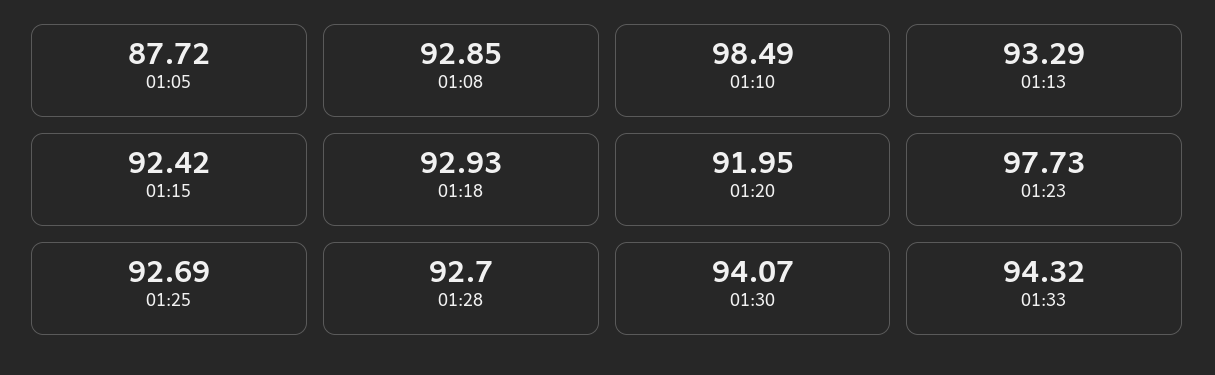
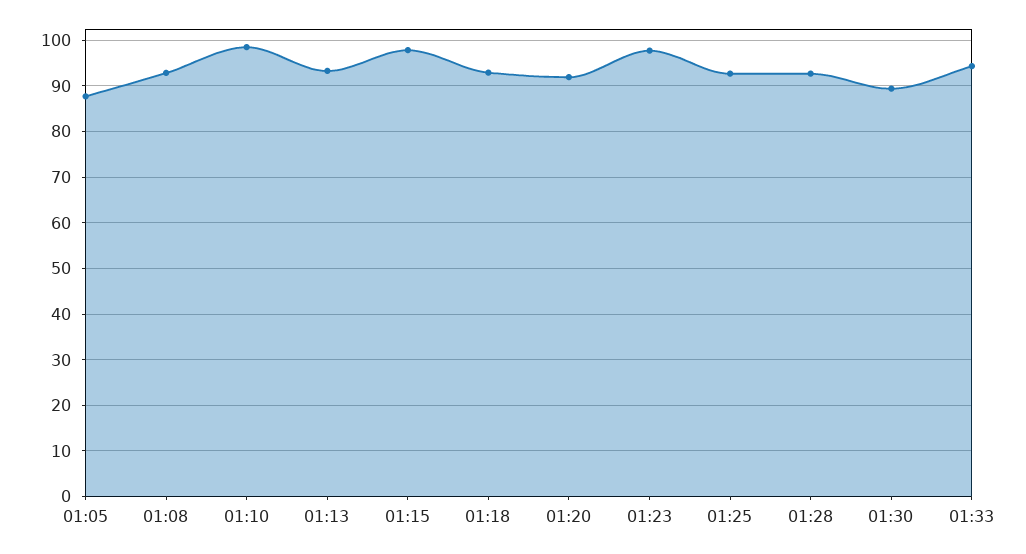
  {
    "01:05": 87.72,
    "01:08": 92.85,
    "01:10": 98.49,
    "01:13": 93.29,
-   "01:15": 92.42,
+   "01:15": 98,
    "01:18": 92.93,
    "01:20": 91.95,
    "01:23": 97.73,
    "01:25": 92.69,
    "01:28": 92.7,
-   "01:30": 94.07,
+   "01:30": 90,
    "01:33": 94.32
  }

